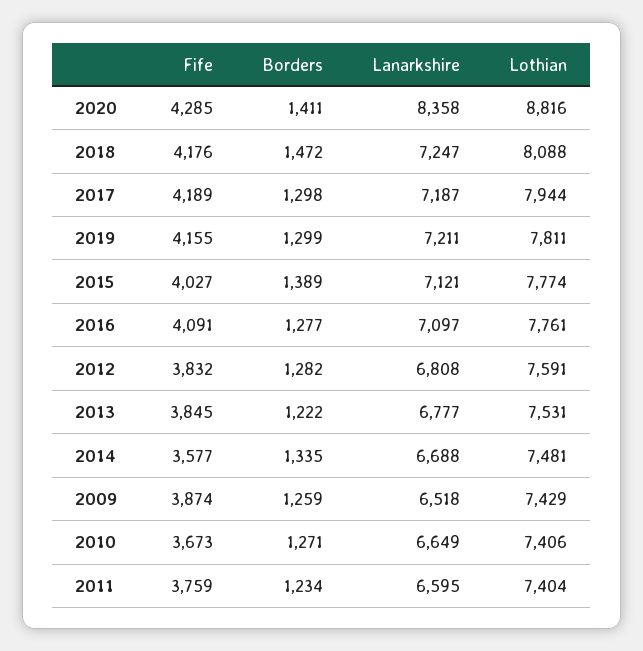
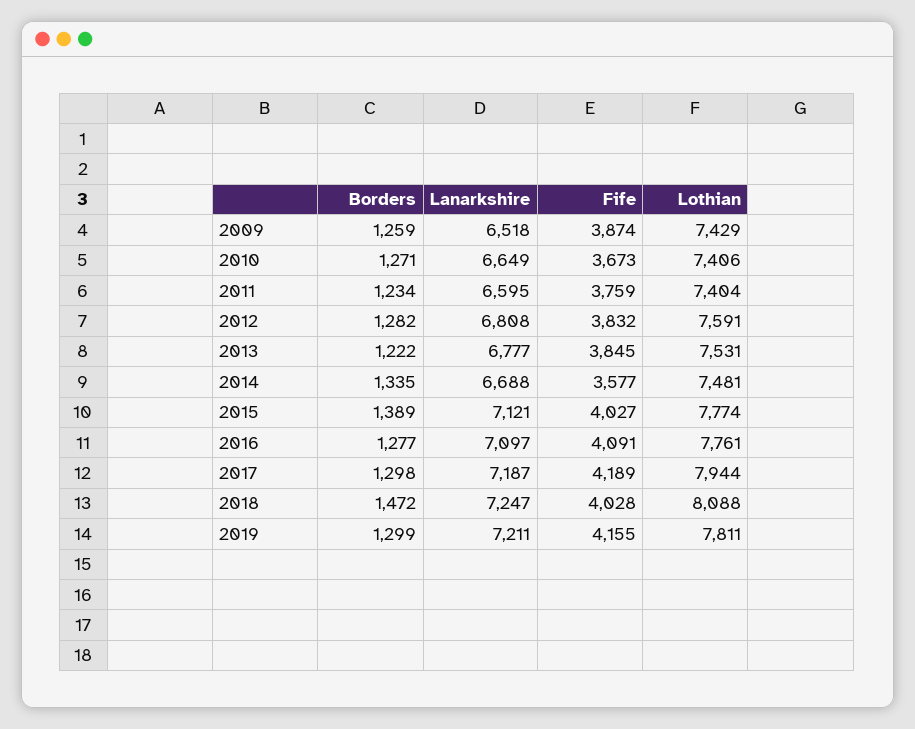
  {
    "Fife": {
-     "2020": 4285,
-     "2018": 4176,
+     "2018": 4028,
      "2017": 4189,
      "2019": 4155,
      "2015": 4027,
      "2016": 4091,
      "2012": 3832,
      "2013": 3845,
      "2014": 3577,
      "2009": 3874,
      "2010": 3673,
      "2011": 3759
    },
    "Borders": {
-     "2020": 1411,
      "2018": 1472,
      "2017": 1298,
      "2019": 1299,
      "2015": 1389,
      "2016": 1277,
      "2012": 1282,
      "2013": 1222,
      "2014": 1335,
      "2009": 1259,
      "2010": 1271,
      "2011": 1234
    },
    "Lanarkshire": {
-     "2020": 8358,
      "2018": 7247,
      "2017": 7187,
      "2019": 7211,
      "2015": 7121,
      "2016": 7097,
      "2012": 6808,
      "2013": 6777,
      "2014": 6688,
      "2009": 6518,
      "2010": 6649,
      "2011": 6595
    },
    "Lothian": {
-     "2020": 8816,
      "2018": 8088,
      "2017": 7944,
      "2019": 7811,
      "2015": 7774,
      "2016": 7761,
      "2012": 7591,
      "2013": 7531,
      "2014": 7481,
      "2009": 7429,
      "2010": 7406,
      "2011": 7404
    }
  }

